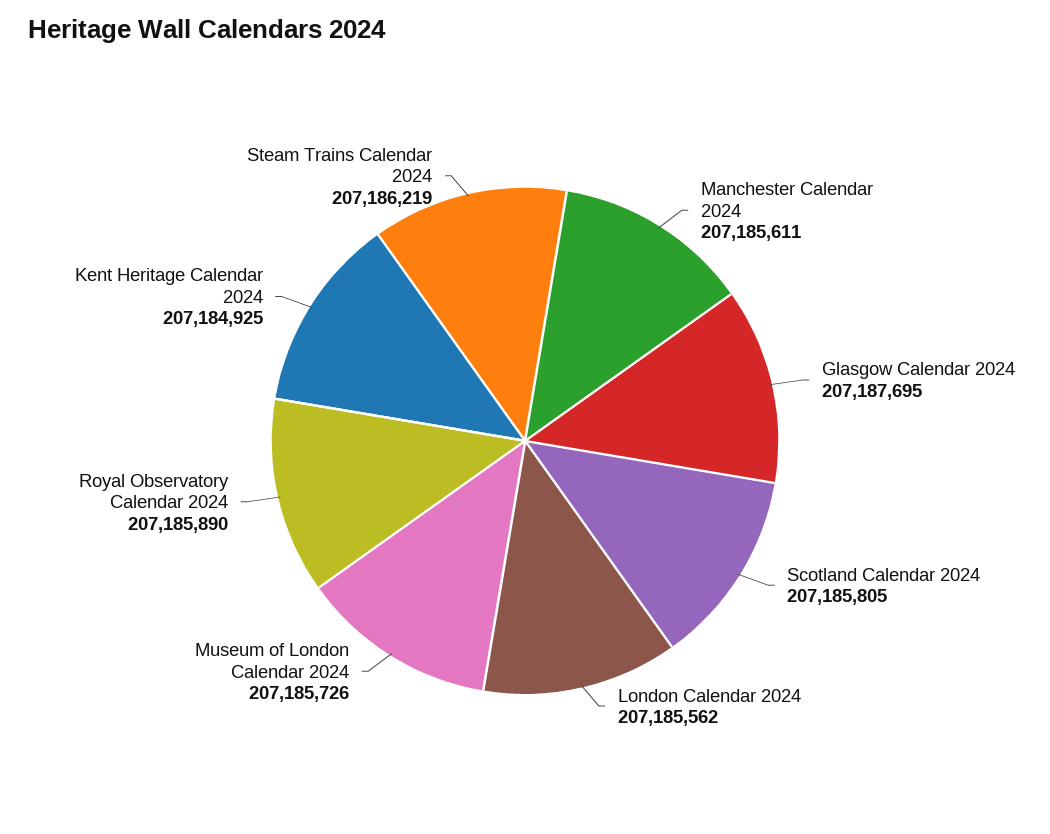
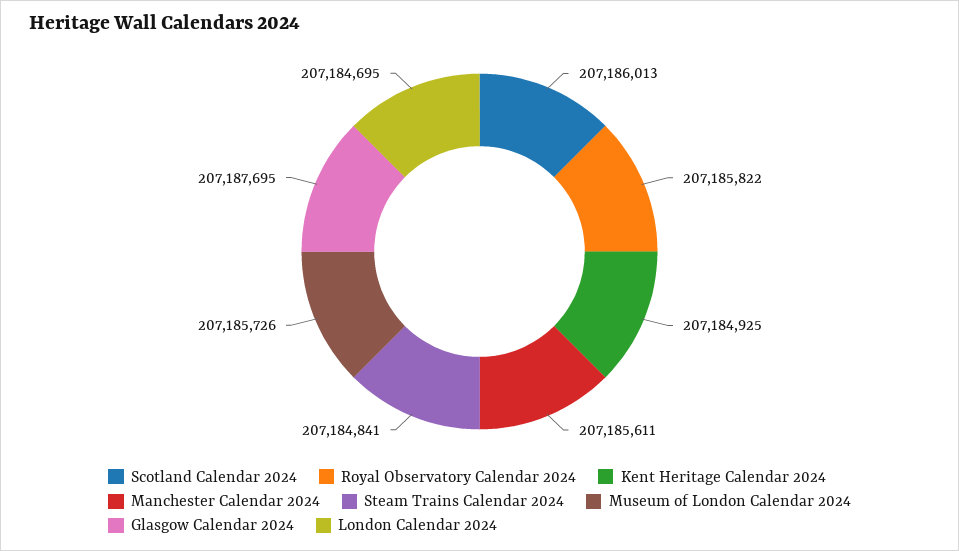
  {
    "Manchester Calendar 2024": 207185611,
    "Glasgow Calendar 2024": 207187695,
-   "Scotland Calendar 2024": 207185805,
+   "Scotland Calendar 2024": 207186013,
-   "London Calendar 2024": 207185562,
+   "London Calendar 2024": 207184695,
    "Museum of London Calendar 2024": 207185726,
-   "Royal Observatory Calendar 2024": 207185890,
+   "Royal Observatory Calendar 2024": 207185822,
    "Kent Heritage Calendar 2024": 207184925,
-   "Steam Trains Calendar 2024": 207186219
+   "Steam Trains Calendar 2024": 207184841
  }

